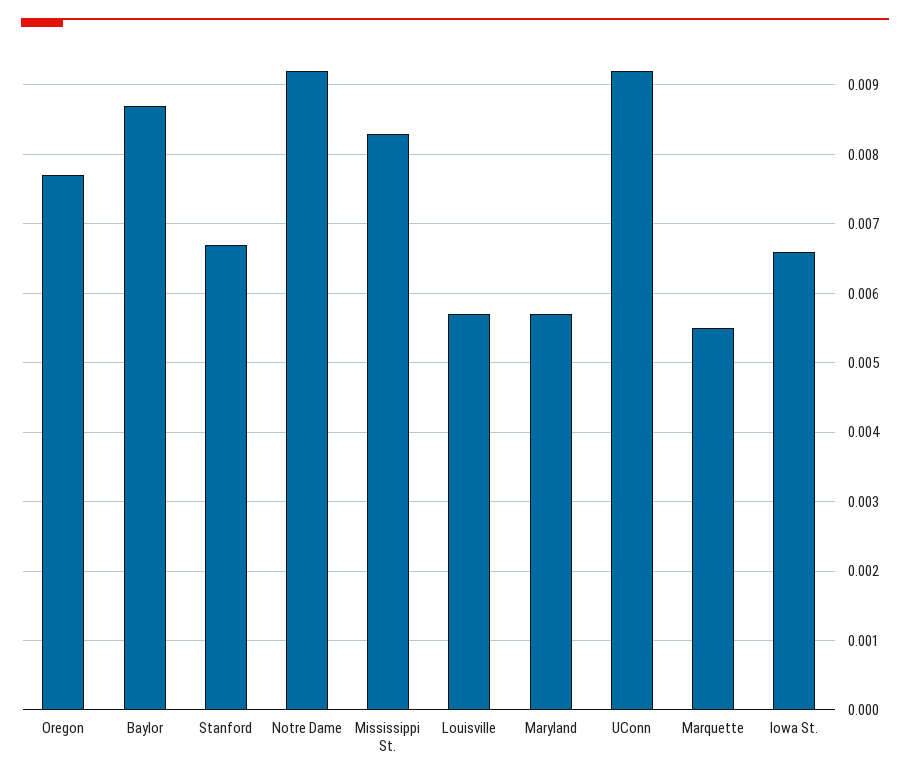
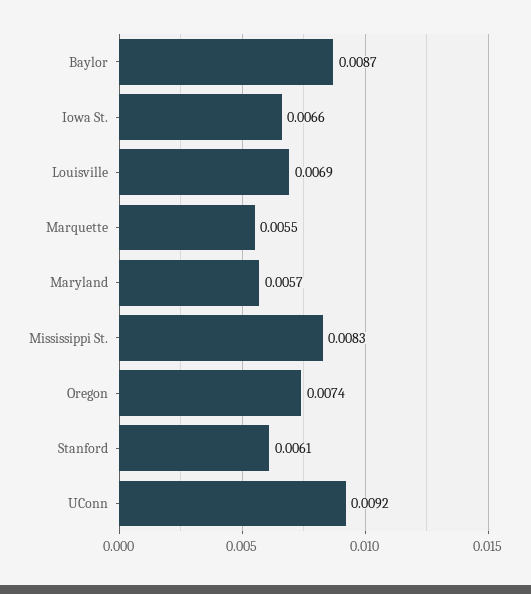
  {
-   "Oregon": 0.0077,
+   "Oregon": 0.0074,
    "Baylor": 0.0087,
-   "Stanford": 0.0067,
+   "Stanford": 0.0061,
-   "Notre Dame": 0.0092,
    "Mississippi St.": 0.0083,
-   "Louisville": 0.0057,
+   "Louisville": 0.0069,
    "Maryland": 0.0057,
    "UConn": 0.0092,
    "Marquette": 0.0055,
    "Iowa St.": 0.0066
  }

